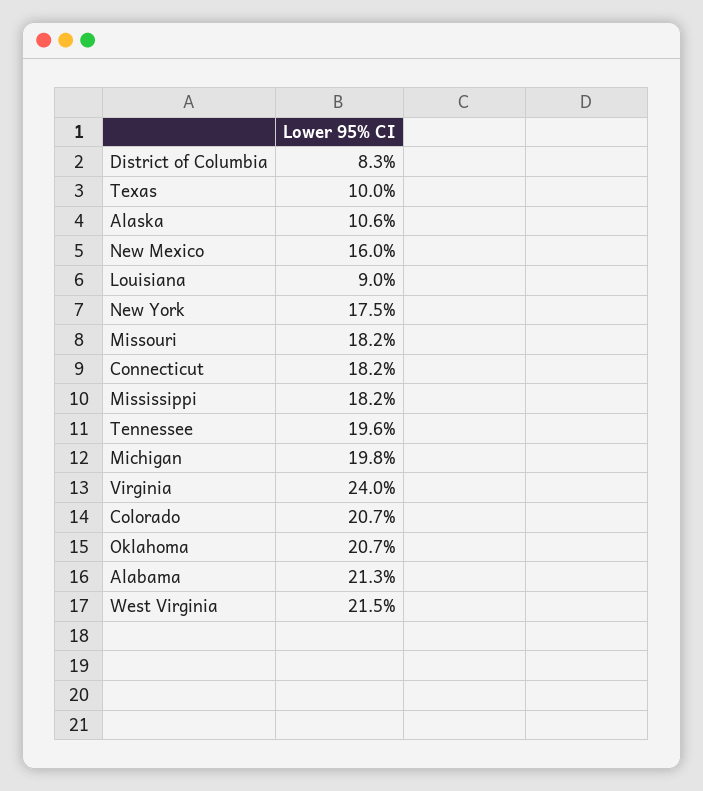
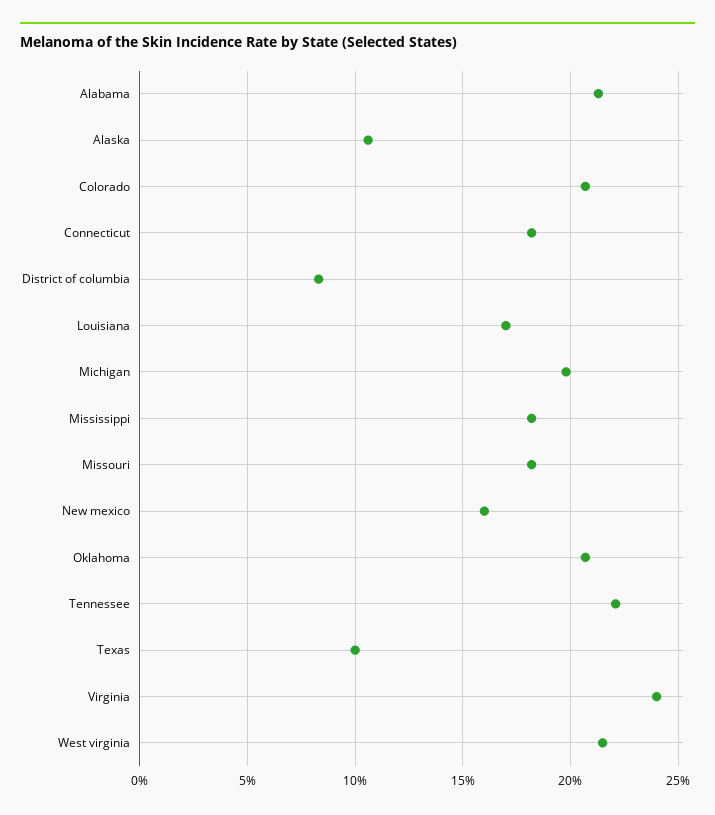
  {
    "District of Columbia": 8.3,
    "Texas": 10,
    "Alaska": 10.6,
    "New Mexico": 16,
-   "Louisiana": 9,
+   "Louisiana": 17,
-   "New York": 17.5,
    "Missouri": 18.2,
    "Connecticut": 18.2,
    "Mississippi": 18.2,
-   "Tennessee": 19.6,
+   "Tennessee": 22,
    "Michigan": 19.8,
    "Virginia": 24,
    "Colorado": 20.7,
    "Oklahoma": 20.7,
    "Alabama": 21.3,
    "West Virginia": 21.5
  }

